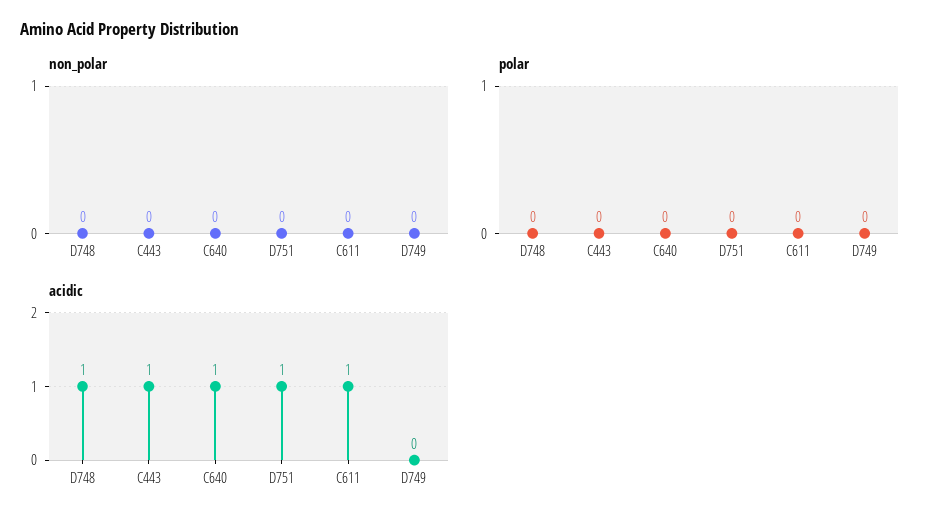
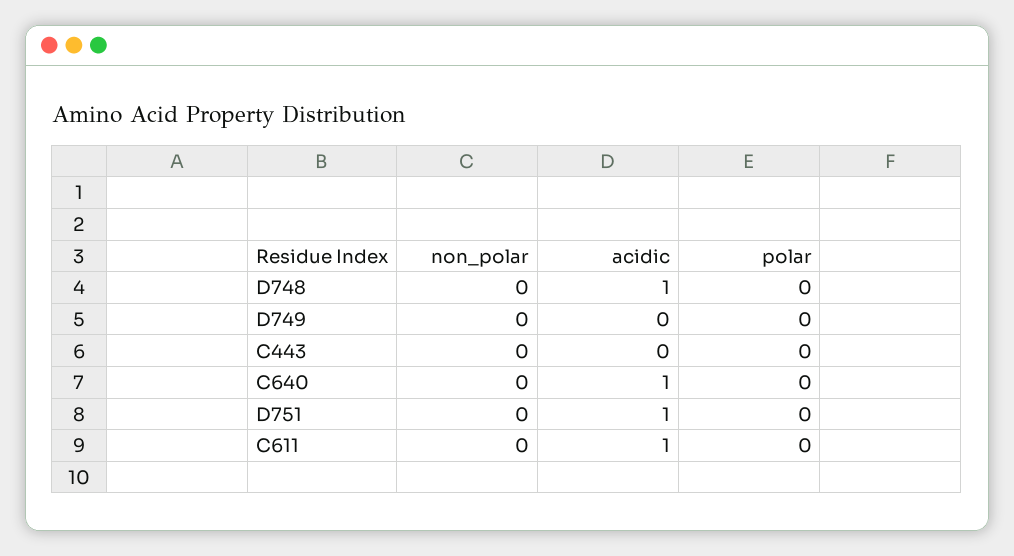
  {
    "non_polar": {
      "D748": 0,
      "C443": 0,
      "C640": 0,
      "D751": 0,
      "C611": 0,
      "D749": 0
    },
    "polar": {
      "D748": 0,
      "C443": 0,
      "C640": 0,
      "D751": 0,
      "C611": 0,
      "D749": 0
    },
    "acidic": {
      "D748": 1,
-     "C443": 1,
+     "C443": 0,
      "C640": 1,
      "D751": 1,
      "C611": 1,
      "D749": 0
    }
  }

